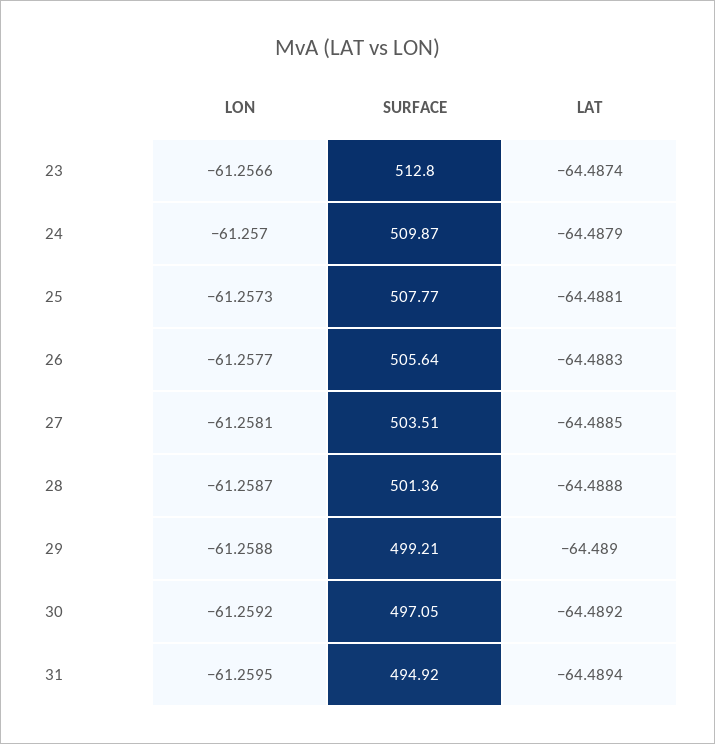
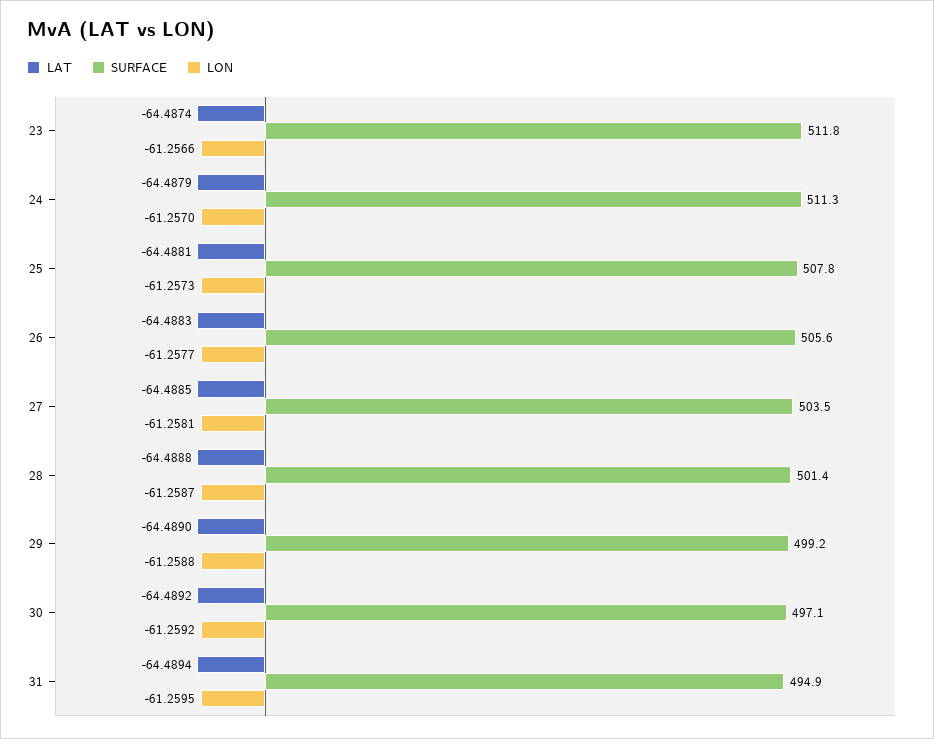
  {
    "LON": {
      "23": -61.2566,
      "24": -61.257,
      "25": -61.2573,
      "26": -61.2577,
      "27": -61.2581,
      "28": -61.2587,
      "29": -61.2588,
      "30": -61.2592,
      "31": -61.2595
    },
    "SURFACE": {
-     "23": 512.8,
+     "23": 511.8,
-     "24": 509.87,
+     "24": 511.3,
      "25": 507.77,
      "26": 505.64,
      "27": 503.51,
      "28": 501.36,
      "29": 499.21,
      "30": 497.05,
      "31": 494.92
    },
    "LAT": {
      "23": -64.4874,
      "24": -64.4879,
      "25": -64.4881,
      "26": -64.4883,
      "27": -64.4885,
      "28": -64.4888,
      "29": -64.489,
      "30": -64.4892,
      "31": -64.4894
    }
  }

